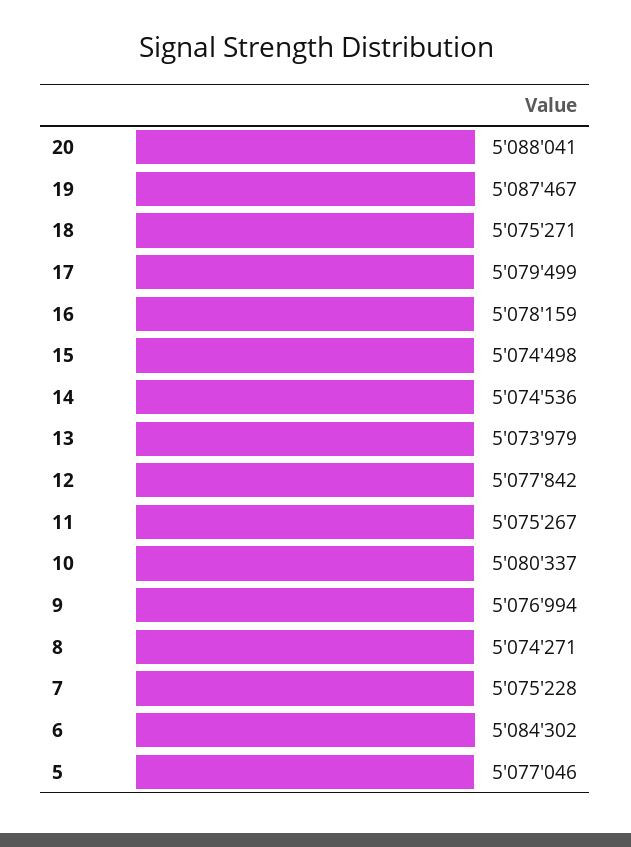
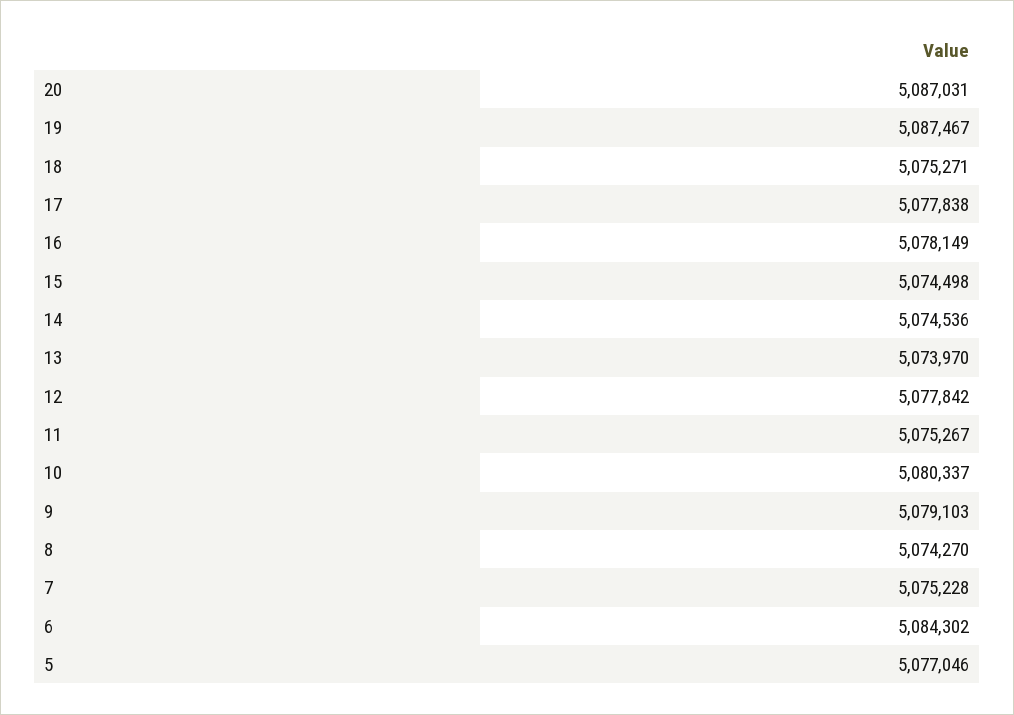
  {
-   "20": 5088041,
+   "20": 5087031,
    "19": 5087467,
    "18": 5075271,
-   "17": 5079499,
+   "17": 5077838,
-   "16": 5078159,
+   "16": 5078149,
    "15": 5074498,
    "14": 5074536,
-   "13": 5073979,
+   "13": 5073970,
    "12": 5077842,
    "11": 5075267,
    "10": 5080337,
-   "9": 5076994,
+   "9": 5079103,
-   "8": 5074271,
+   "8": 5074270,
    "7": 5075228,
    "6": 5084302,
    "5": 5077046
  }

